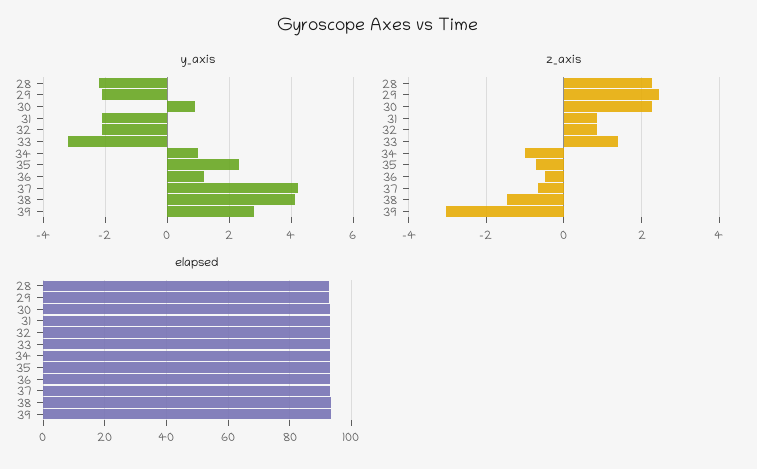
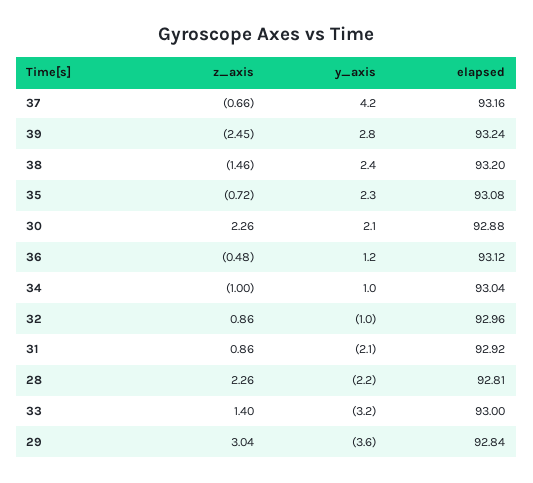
  {
    "y_axis": {
      "28": -2.2,
-     "29": -2,
+     "29": -3.6,
-     "30": 1,
+     "30": 2.1,
      "31": -2.1,
-     "32": -2,
+     "32": -1,
      "33": -3.2,
      "34": 1,
      "35": 2.3,
      "36": 1.2,
      "37": 4.2,
-     "38": 4,
+     "38": 2.4,
      "39": 2.8
    },
    "z_axis": {
      "28": 2.26,
-     "29": 2.4,
+     "29": 3.04,
      "30": 2.26,
      "31": 0.86,
      "32": 0.86,
      "33": 1.4,
      "34": -1,
      "35": -0.72,
      "36": -0.48,
      "37": -0.66,
      "38": -1.46,
-     "39": -3
+     "39": -2.45
    },
    "elapsed": {
      "28": 92.81,
      "29": 92.84,
      "30": 92.88,
      "31": 92.92,
      "32": 92.96,
      "33": 93,
      "34": 93.04,
      "35": 93.08,
      "36": 93.12,
      "37": 93.16,
      "38": 93.2,
      "39": 93.24
    }
  }

